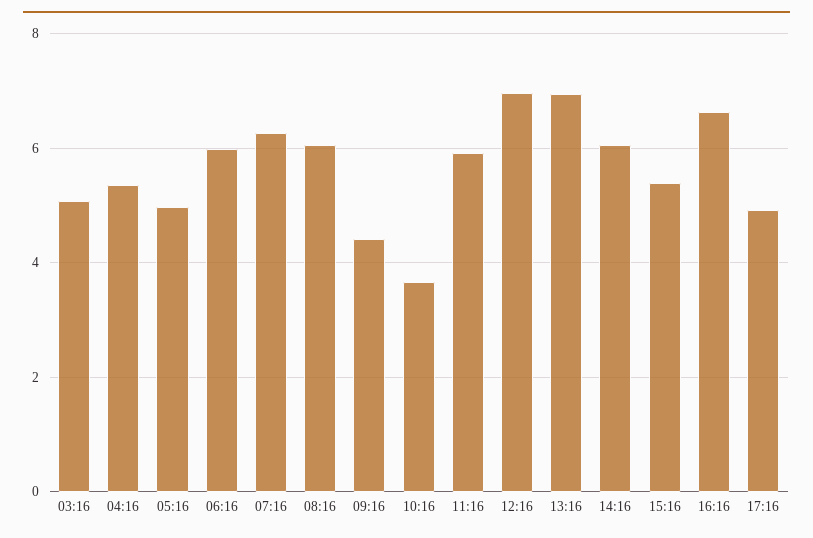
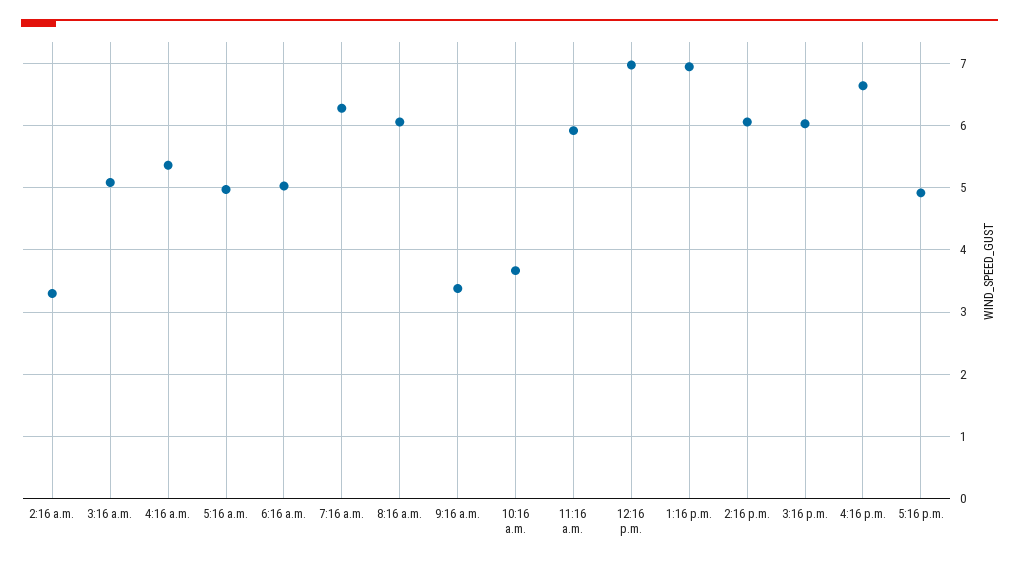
  {
    "03:16": 5.1,
    "04:16": 5.4,
    "05:16": 5,
-   "06:16": 6,
+   "06:16": 5,
    "07:16": 6.3,
    "08:16": 6.1,
-   "09:16": 4.4,
+   "09:16": 3.4,
    "10:16": 3.7,
    "11:16": 5.9,
    "12:16": 7,
    "13:16": 6.9,
    "14:16": 6.1,
-   "15:16": 5.4,
+   "15:16": 6,
    "16:16": 6.6,
-   "17:16": 4.9
+   "17:16": 4.9,
+   "2:16 a.m.": 3.3
  }

